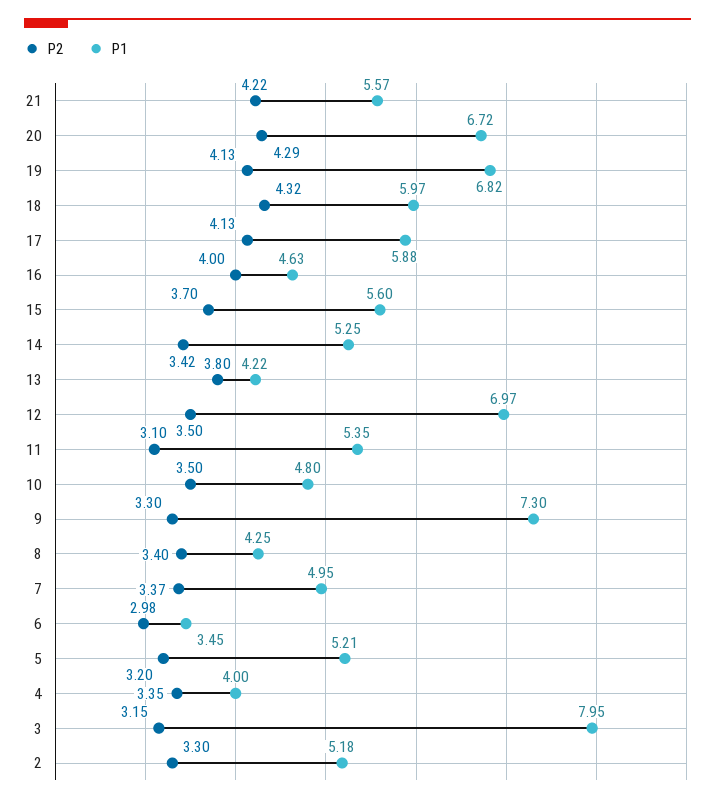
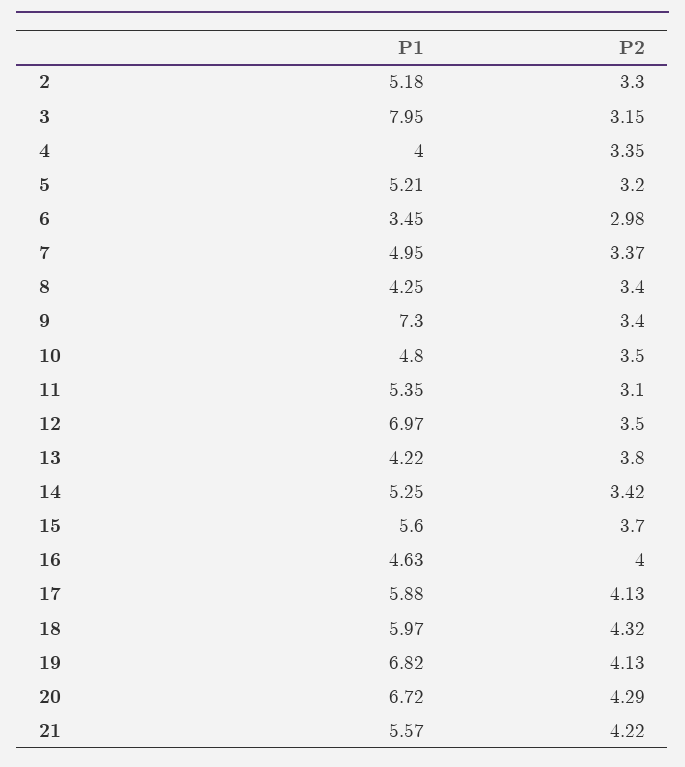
  {
    "P2": {
      "21": 4.22,
      "20": 4.29,
      "19": 4.13,
      "18": 4.32,
      "17": 4.13,
      "16": 4,
      "15": 3.7,
      "14": 3.42,
      "13": 3.8,
      "12": 3.5,
      "11": 3.1,
      "10": 3.5,
-     "9": 3.3,
+     "9": 3.4,
      "8": 3.4,
      "7": 3.37,
      "6": 2.98,
      "5": 3.2,
      "4": 3.35,
      "3": 3.15,
      "2": 3.3
    },
    "P1": {
      "21": 5.57,
      "20": 6.72,
      "19": 6.82,
      "18": 5.97,
      "17": 5.88,
      "16": 4.63,
      "15": 5.6,
      "14": 5.25,
      "13": 4.22,
      "12": 6.97,
      "11": 5.35,
      "10": 4.8,
      "9": 7.3,
      "8": 4.25,
      "7": 4.95,
      "6": 3.45,
      "5": 5.21,
      "4": 4,
      "3": 7.95,
      "2": 5.18
    }
  }

